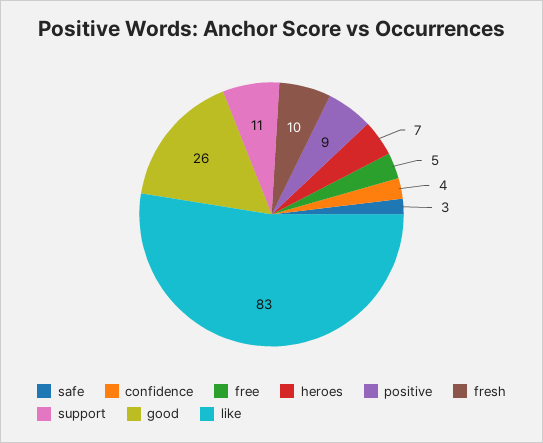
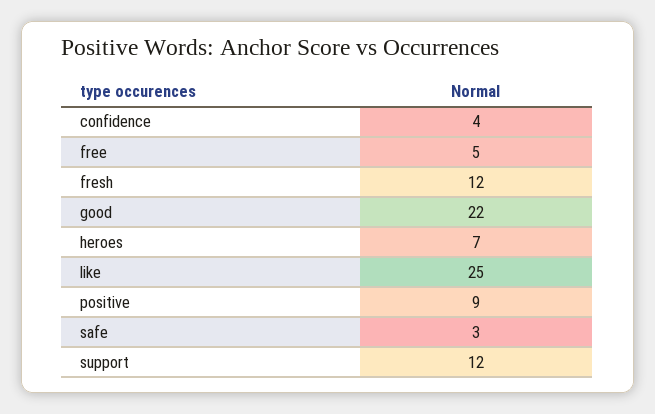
  {
    "safe": 3,
    "confidence": 4,
    "free": 5,
    "heroes": 7,
    "positive": 9,
-   "fresh": 10,
+   "fresh": 12,
-   "support": 11,
+   "support": 12,
-   "good": 26,
+   "good": 22,
-   "like": 83
+   "like": 25
  }

